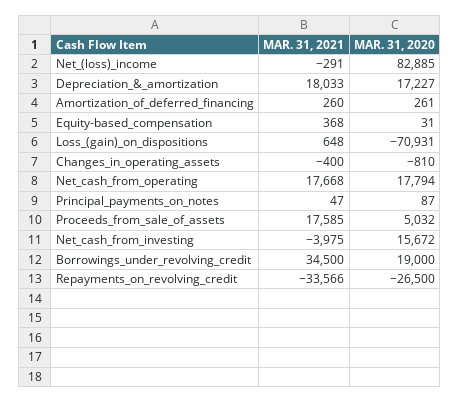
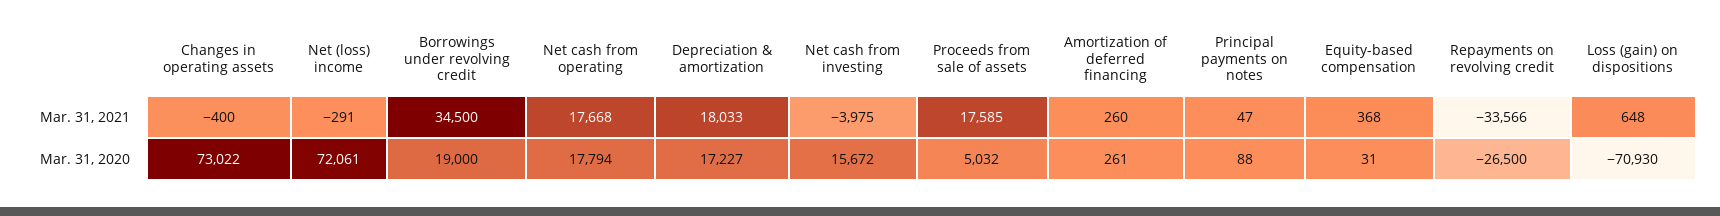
  {
    "MAR. 31, 2021": {
      "Net_(loss)_income": -291,
      "Depreciation_&_amortization": 18033,
      "Amortization_of_deferred_financing": 260,
      "Equity-based_compensation": 368,
      "Loss_(gain)_on_dispositions": 648,
      "Changes_in_operating_assets": -400,
      "Net_cash_from_operating": 17668,
      "Principal_payments_on_notes": 47,
      "Proceeds_from_sale_of_assets": 17585,
      "Net_cash_from_investing": -3975,
      "Borrowings_under_revolving_credit": 34500,
      "Repayments_on_revolving_credit": -33566
    },
    "MAR. 31, 2020": {
-     "Net_(loss)_income": 82885,
+     "Net_(loss)_income": 72061,
      "Depreciation_&_amortization": 17227,
      "Amortization_of_deferred_financing": 261,
      "Equity-based_compensation": 31,
-     "Loss_(gain)_on_dispositions": -70931,
+     "Loss_(gain)_on_dispositions": -70930,
-     "Changes_in_operating_assets": -810,
+     "Changes_in_operating_assets": 73022,
      "Net_cash_from_operating": 17794,
-     "Principal_payments_on_notes": 87,
+     "Principal_payments_on_notes": 88,
      "Proceeds_from_sale_of_assets": 5032,
      "Net_cash_from_investing": 15672,
      "Borrowings_under_revolving_credit": 19000,
      "Repayments_on_revolving_credit": -26500
    }
  }

